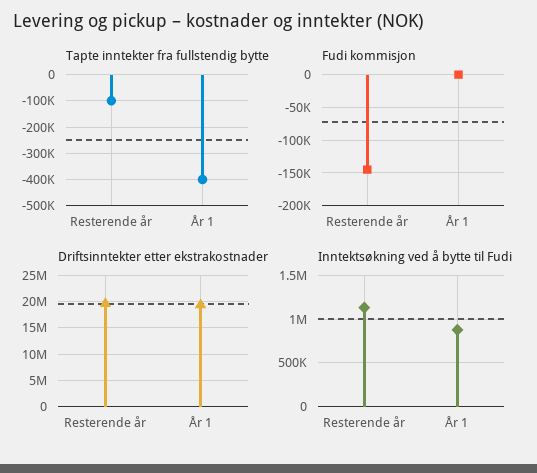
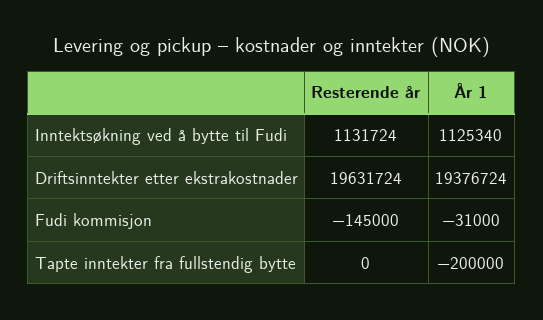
  {
    "Tapte inntekter fra fullstendig bytte": {
-     "Resterende år": -100000,
+     "Resterende år": 0,
-     "År 1": -400000
+     "År 1": -200000
    },
    "Fudi kommisjon": {
      "Resterende år": -145000,
-     "År 1": 0
+     "År 1": -31000
    },
    "Driftsinntekter etter ekstrakostnader": {
      "Resterende år": 19631724,
      "År 1": 19376724
    },
    "Inntektsøkning ved å bytte til Fudi": {
      "Resterende år": 1131724,
-     "År 1": 900000
+     "År 1": 1125340
    }
  }

